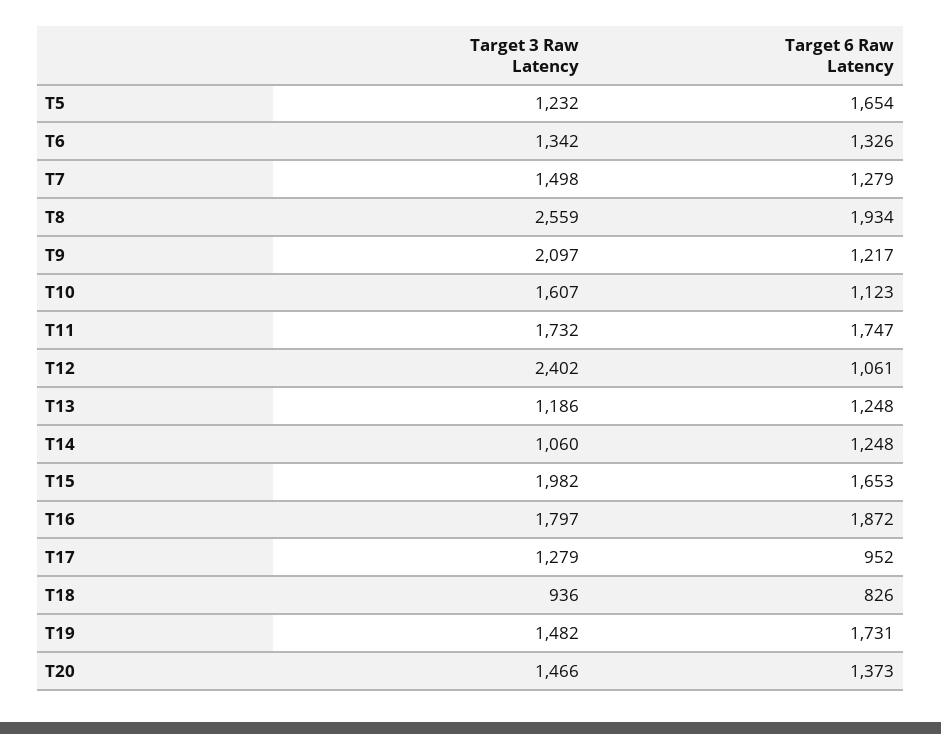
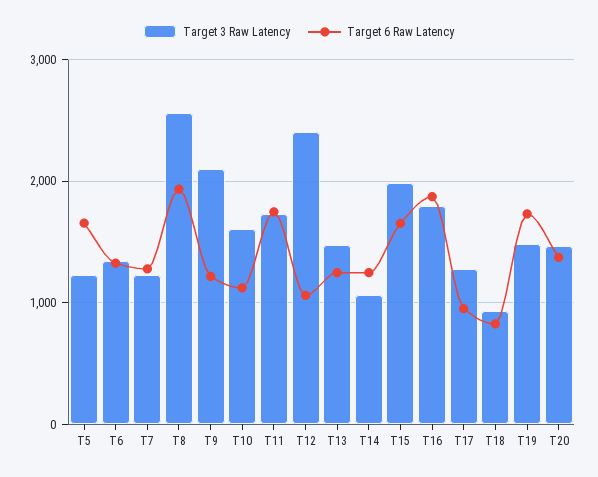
  {
    "Target 3 Raw Latency": {
      "T5": 1232,
      "T6": 1342,
-     "T7": 1498,
+     "T7": 1200,
      "T8": 2559,
      "T9": 2097,
      "T10": 1607,
      "T11": 1732,
      "T12": 2402,
-     "T13": 1186,
+     "T13": 1500,
      "T14": 1060,
      "T15": 1982,
      "T16": 1797,
      "T17": 1279,
      "T18": 936,
      "T19": 1482,
      "T20": 1466
    },
    "Target 6 Raw Latency": {
      "T5": 1654,
      "T6": 1326,
      "T7": 1279,
      "T8": 1934,
      "T9": 1217,
      "T10": 1123,
      "T11": 1747,
      "T12": 1061,
      "T13": 1248,
      "T14": 1248,
      "T15": 1653,
      "T16": 1872,
      "T17": 952,
      "T18": 826,
      "T19": 1731,
      "T20": 1373
    }
  }

